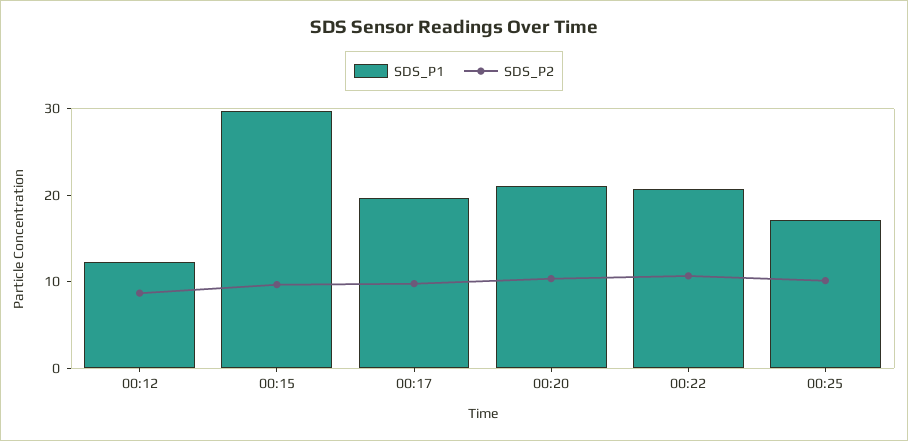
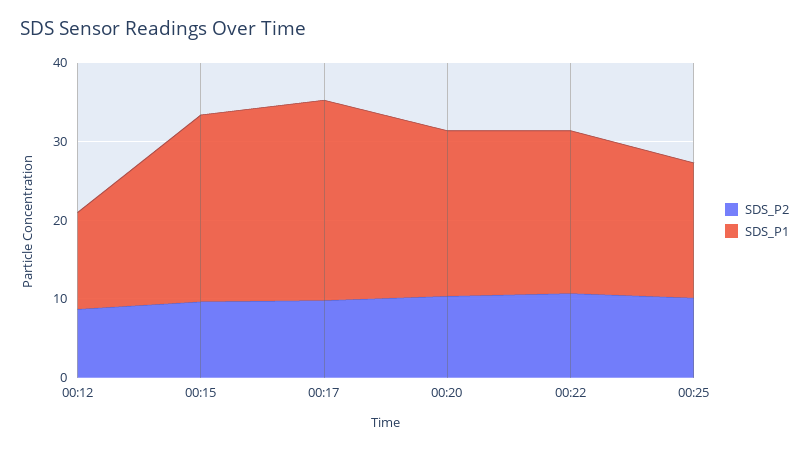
  {
    "SDS_P1": {
      "00:12": 12,
-     "00:15": 30,
+     "00:15": 24,
-     "00:17": 20,
+     "00:17": 26,
      "00:20": 22,
      "00:22": 20,
      "00:25": 18
    },
    "SDS_P2": {
      "00:12": 8,
      "00:15": 10,
      "00:17": 10,
      "00:20": 10,
      "00:22": 10,
      "00:25": 10
    }
  }

